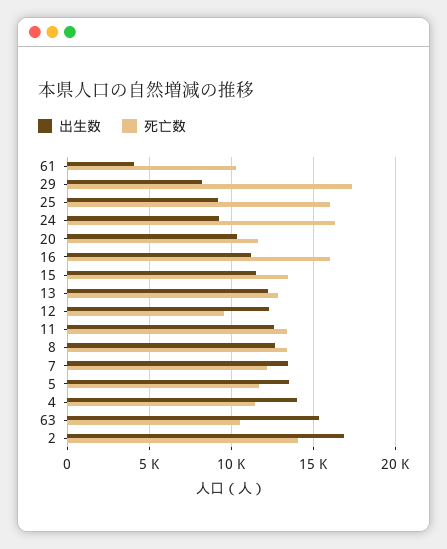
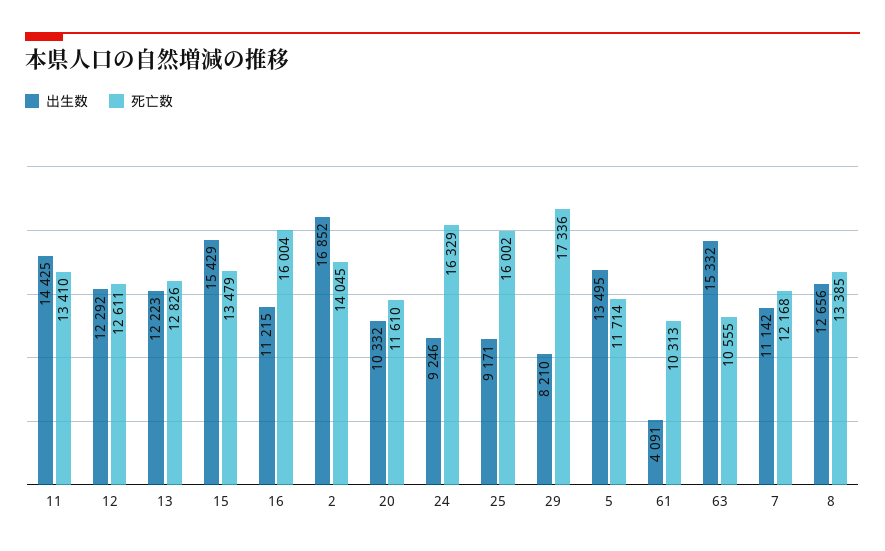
  {
    "出生数": {
      "61": 4091,
      "29": 8210,
      "25": 9171,
      "24": 9246,
      "20": 10332,
      "16": 11215,
-     "15": 11500,
+     "15": 15429,
      "13": 12223,
      "12": 12292,
-     "11": 12500,
+     "11": 14425,
      "8": 12656,
-     "7": 13500,
+     "7": 11142,
      "5": 13495,
-     "4": 14000,
      "63": 15332,
      "2": 16852
    },
    "死亡数": {
      "61": 10313,
      "29": 17336,
      "25": 16002,
      "24": 16329,
      "20": 11610,
      "16": 16004,
      "15": 13479,
      "13": 12826,
-     "12": 9500,
+     "12": 12611,
      "11": 13410,
      "8": 13385,
      "7": 12168,
      "5": 11714,
-     "4": 11500,
      "63": 10555,
      "2": 14045
    }
  }

